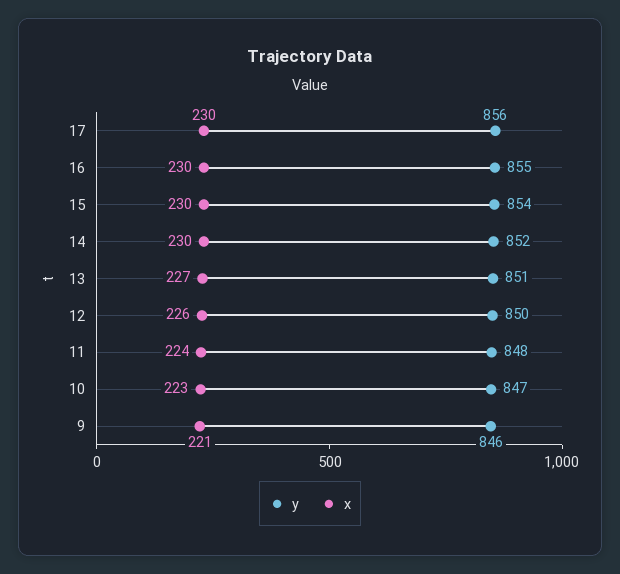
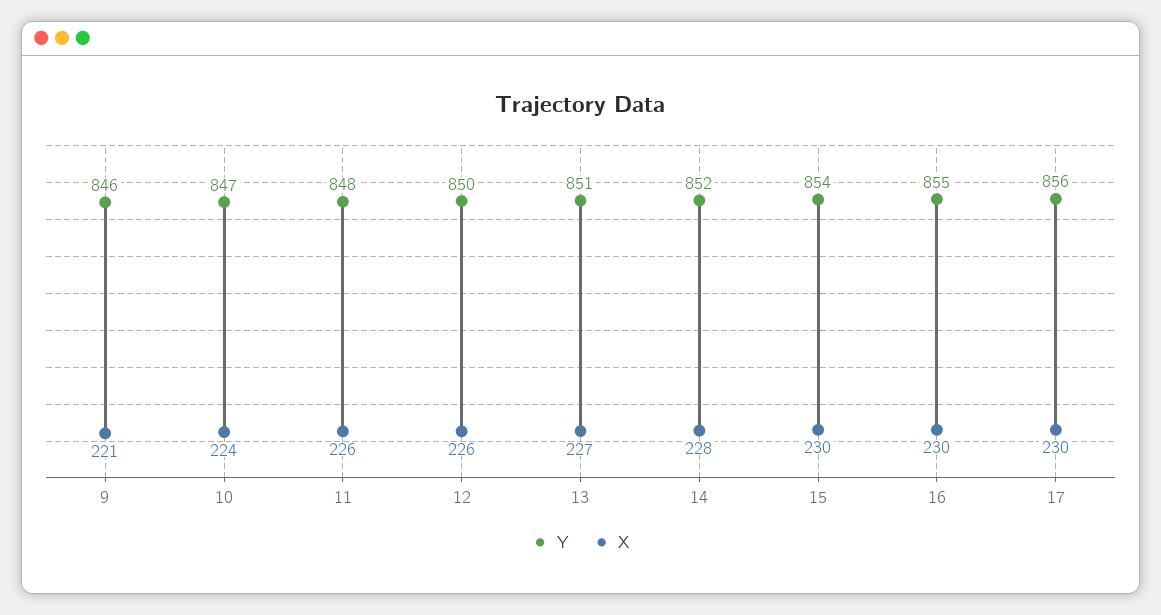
  {
    "y": {
      "17": 856,
      "16": 855,
      "15": 854,
      "14": 852,
      "13": 851,
      "12": 850,
      "11": 848,
      "10": 847,
      "9": 846
    },
    "x": {
      "17": 230,
      "16": 230,
      "15": 230,
-     "14": 230,
+     "14": 228,
      "13": 227,
      "12": 226,
-     "11": 224,
+     "11": 226,
-     "10": 223,
+     "10": 224,
      "9": 221
    }
  }

